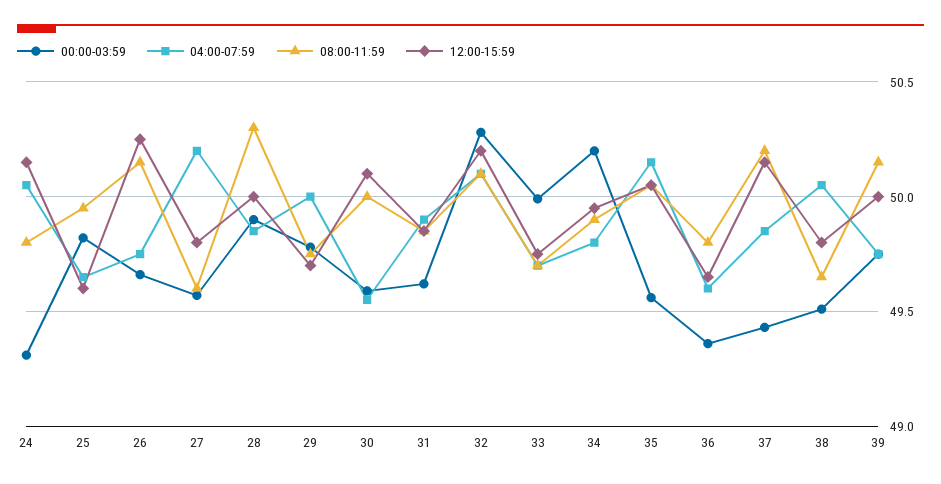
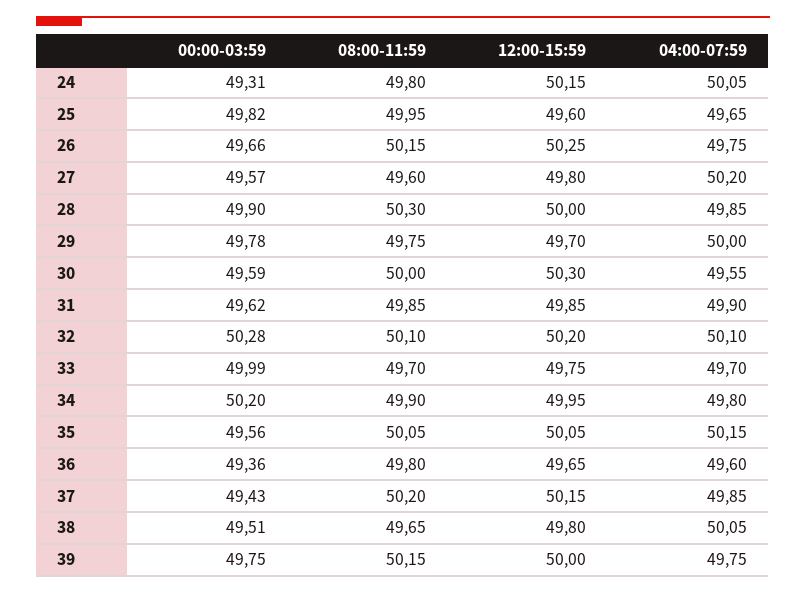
  {
    "00:00-03:59": {
      "24": 49.31,
      "25": 49.82,
      "26": 49.66,
      "27": 49.57,
      "28": 49.9,
      "29": 49.78,
      "30": 49.59,
      "31": 49.62,
      "32": 50.28,
      "33": 49.99,
      "34": 50.2,
      "35": 49.56,
      "36": 49.36,
      "37": 49.43,
      "38": 49.51,
      "39": 49.75
    },
    "04:00-07:59": {
      "24": 50.05,
      "25": 49.65,
      "26": 49.75,
      "27": 50.2,
      "28": 49.85,
      "29": 50,
      "30": 49.55,
      "31": 49.9,
      "32": 50.1,
      "33": 49.7,
      "34": 49.8,
      "35": 50.15,
      "36": 49.6,
      "37": 49.85,
      "38": 50.05,
      "39": 49.75
    },
    "08:00-11:59": {
      "24": 49.8,
      "25": 49.95,
      "26": 50.15,
      "27": 49.6,
      "28": 50.3,
      "29": 49.75,
      "30": 50,
      "31": 49.85,
      "32": 50.1,
      "33": 49.7,
      "34": 49.9,
      "35": 50.05,
      "36": 49.8,
      "37": 50.2,
      "38": 49.65,
      "39": 50.15
    },
    "12:00-15:59": {
      "24": 50.15,
      "25": 49.6,
      "26": 50.25,
      "27": 49.8,
      "28": 50,
      "29": 49.7,
-     "30": 50.1,
+     "30": 50.3,
      "31": 49.85,
      "32": 50.2,
      "33": 49.75,
      "34": 49.95,
      "35": 50.05,
      "36": 49.65,
      "37": 50.15,
      "38": 49.8,
      "39": 50
    }
  }

